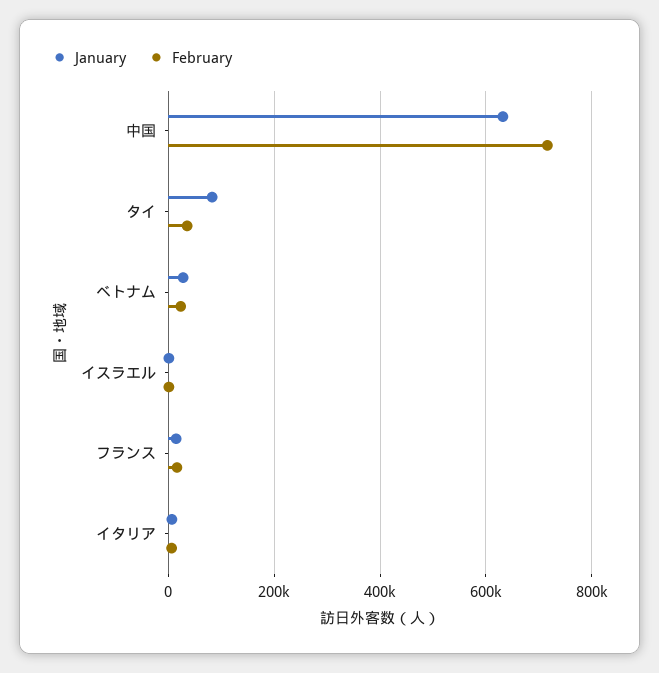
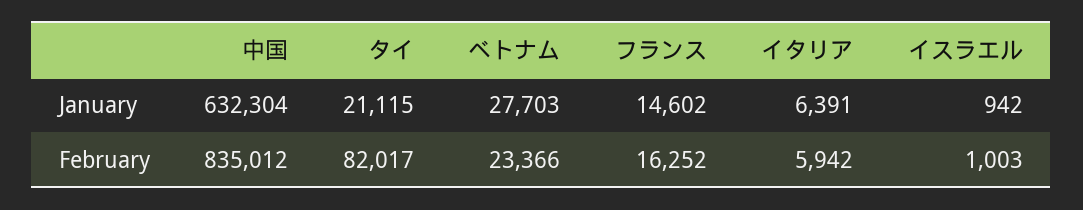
  {
    "January": {
      "中国": 632304,
-     "タイ": 80000,
+     "タイ": 21115,
      "ベトナム": 27703,
      "イスラエル": 942,
      "フランス": 14602,
      "イタリア": 6391
    },
    "February": {
-     "中国": 720000,
+     "中国": 835012,
-     "タイ": 40000,
+     "タイ": 82017,
      "ベトナム": 23366,
      "イスラエル": 1003,
      "フランス": 16252,
      "イタリア": 5942
    }
  }

